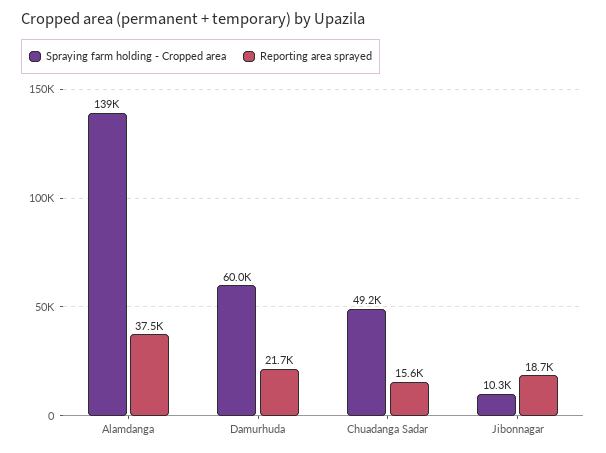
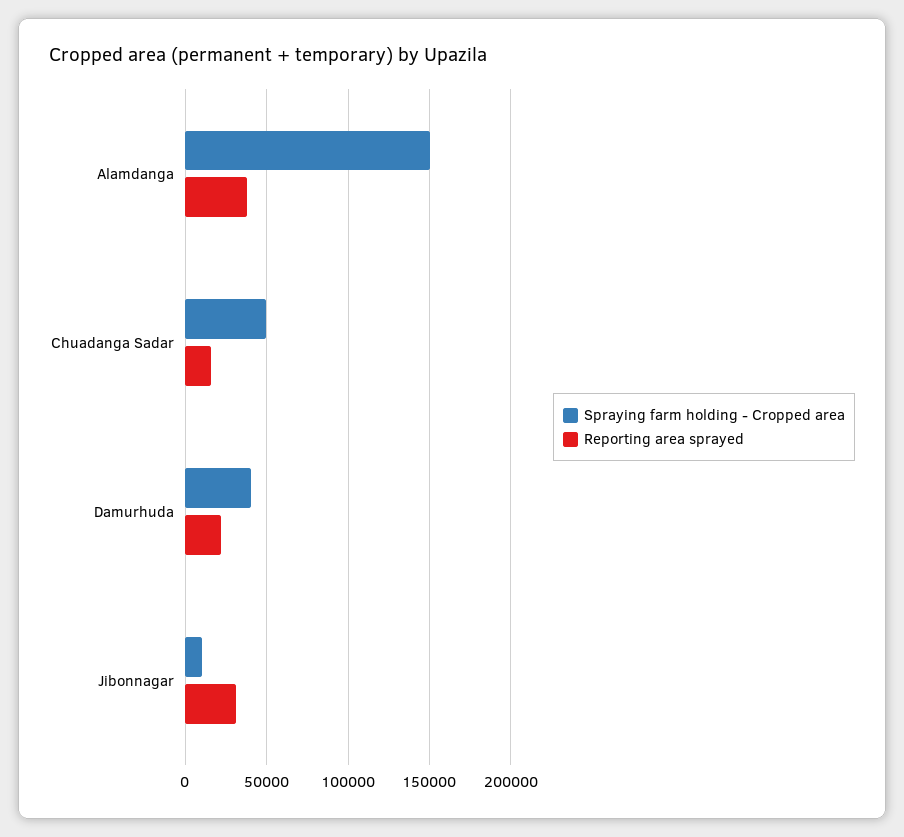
  {
    "Spraying farm holding - Cropped area": {
-     "Alamdanga": 139000,
+     "Alamdanga": 150000,
-     "Damurhuda": 60000,
+     "Damurhuda": 40000,
      "Chuadanga Sadar": 49200,
      "Jibonnagar": 10300
    },
    "Reporting area sprayed": {
      "Alamdanga": 37500,
      "Damurhuda": 21700,
      "Chuadanga Sadar": 15600,
-     "Jibonnagar": 18700
+     "Jibonnagar": 30000
    }
  }

